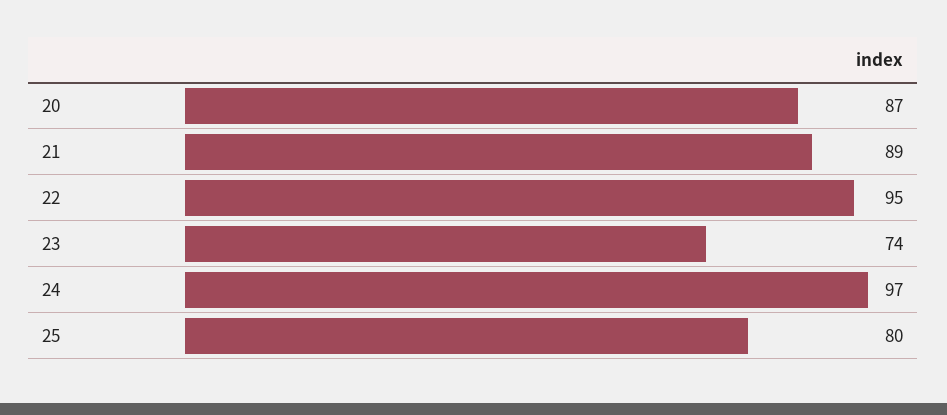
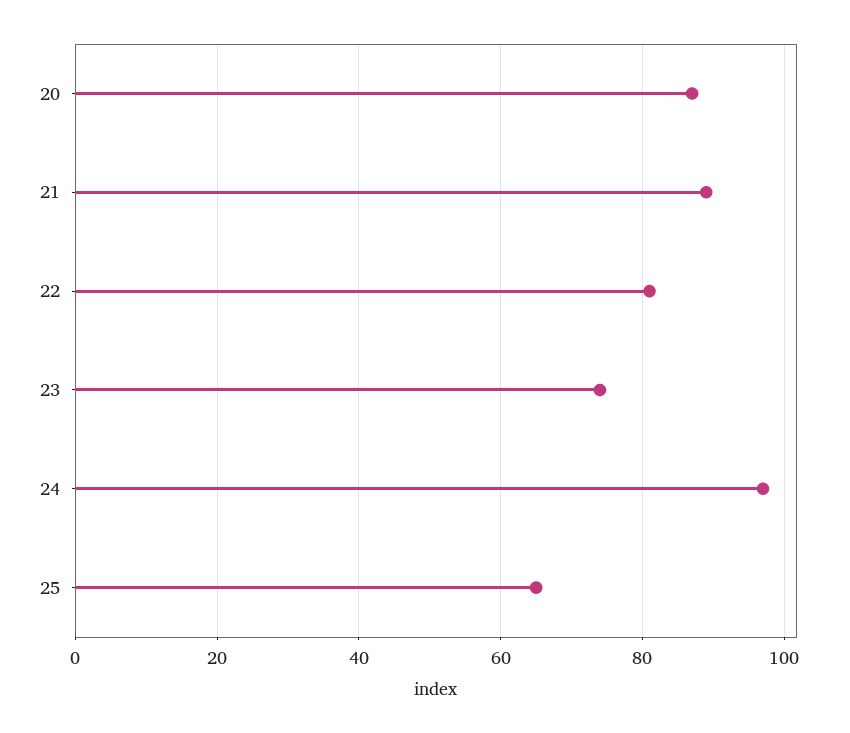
  {
    "20": 87,
    "21": 89,
-   "22": 95,
+   "22": 80,
    "23": 74,
    "24": 97,
-   "25": 80
+   "25": 65
  }

